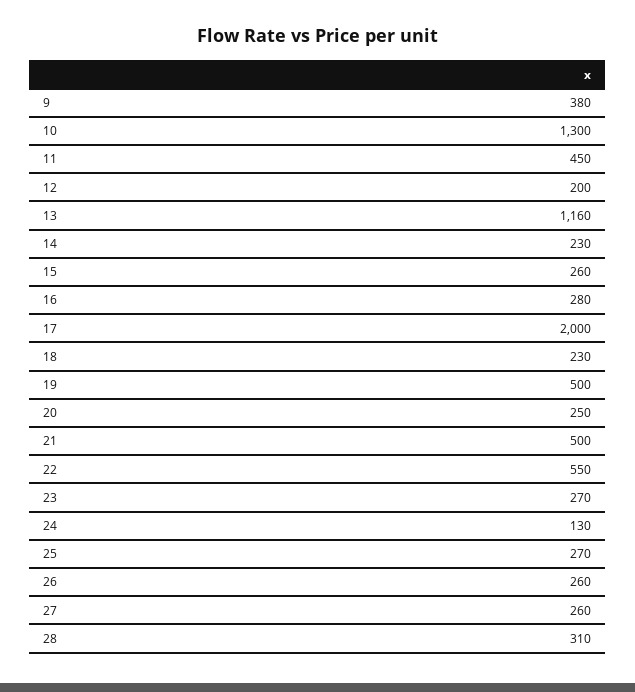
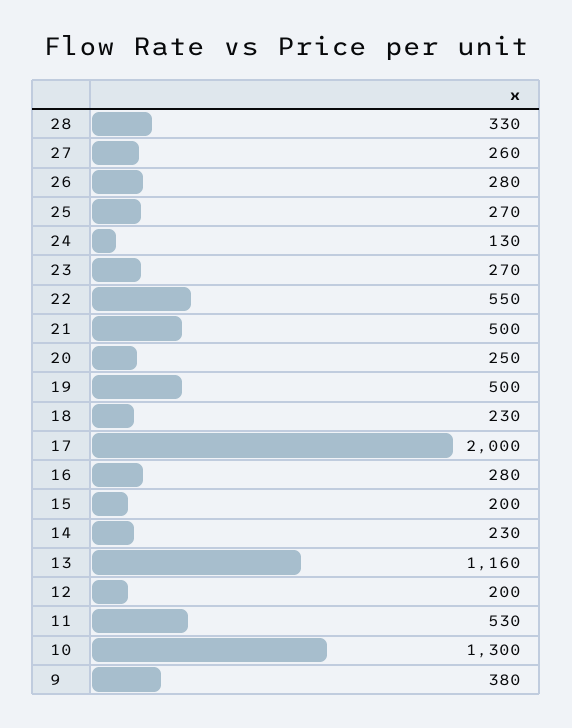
  {
    "9": 380,
    "10": 1300,
-   "11": 450,
+   "11": 530,
    "12": 200,
    "13": 1160,
    "14": 230,
-   "15": 260,
+   "15": 200,
    "16": 280,
    "17": 2000,
    "18": 230,
    "19": 500,
    "20": 250,
    "21": 500,
    "22": 550,
    "23": 270,
    "24": 130,
    "25": 270,
-   "26": 260,
+   "26": 280,
    "27": 260,
-   "28": 310
+   "28": 330
  }

